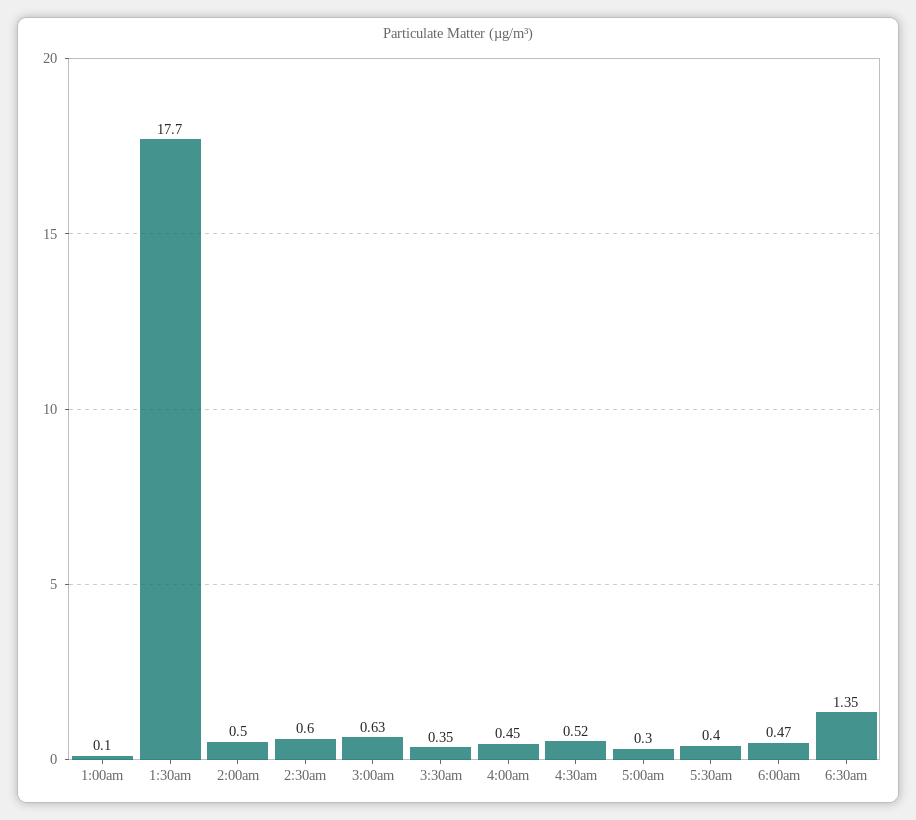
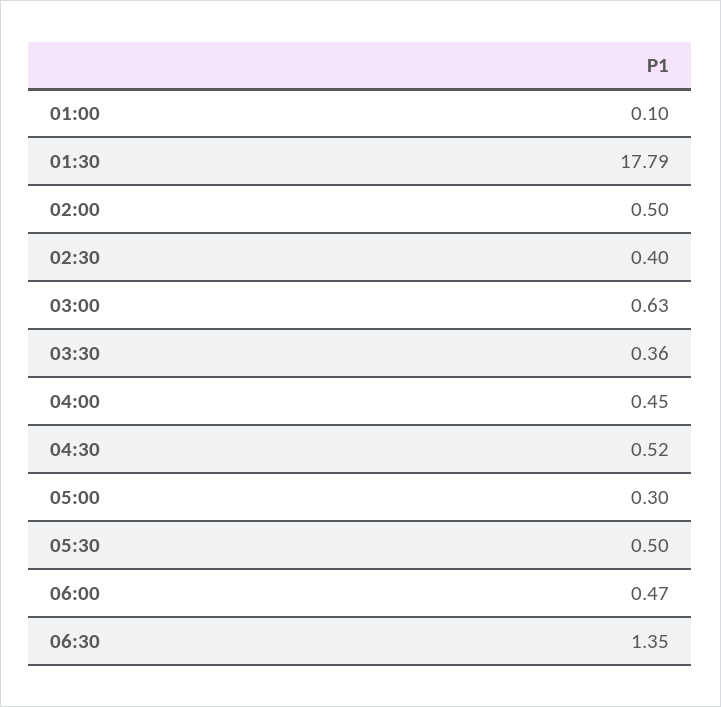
  {
    "1:00am": 0.1,
-   "1:30am": 17.7,
+   "1:30am": 17.79,
    "2:00am": 0.5,
-   "2:30am": 0.6,
+   "2:30am": 0.4,
    "3:00am": 0.63,
-   "3:30am": 0.35,
+   "3:30am": 0.36,
    "4:00am": 0.45,
    "4:30am": 0.52,
    "5:00am": 0.3,
-   "5:30am": 0.4,
+   "5:30am": 0.5,
    "6:00am": 0.47,
    "6:30am": 1.35
  }

